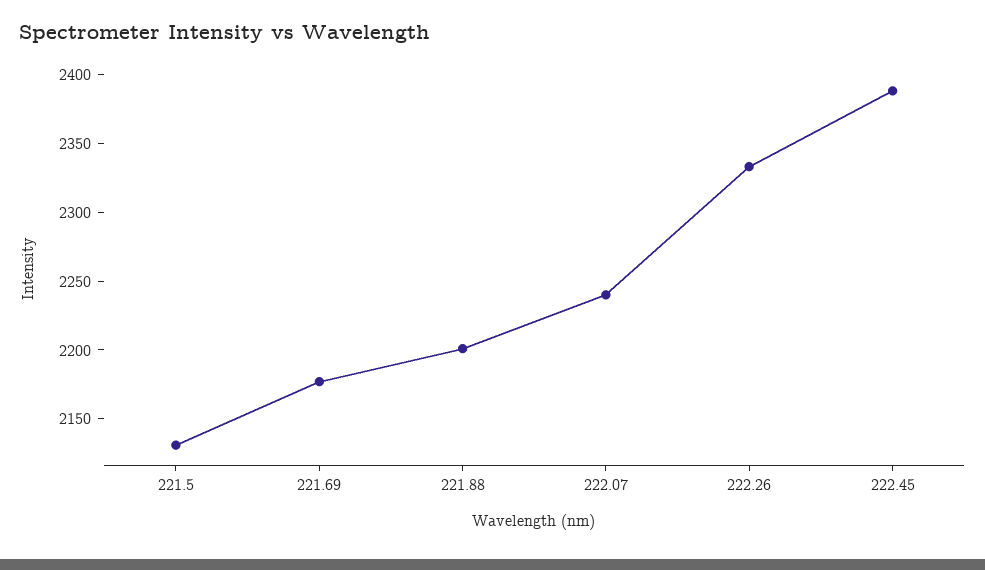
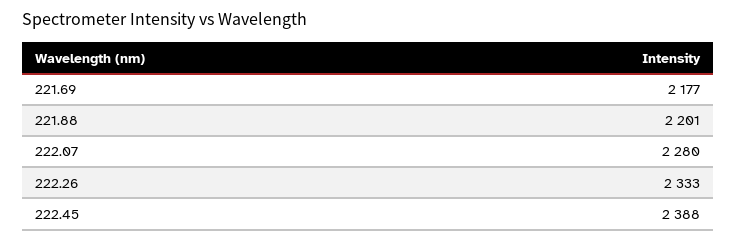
  {
-   "221.5": 2130,
    "221.69": 2177,
    "221.88": 2201,
-   "222.07": 2240,
+   "222.07": 2280,
    "222.26": 2333,
    "222.45": 2388
  }

